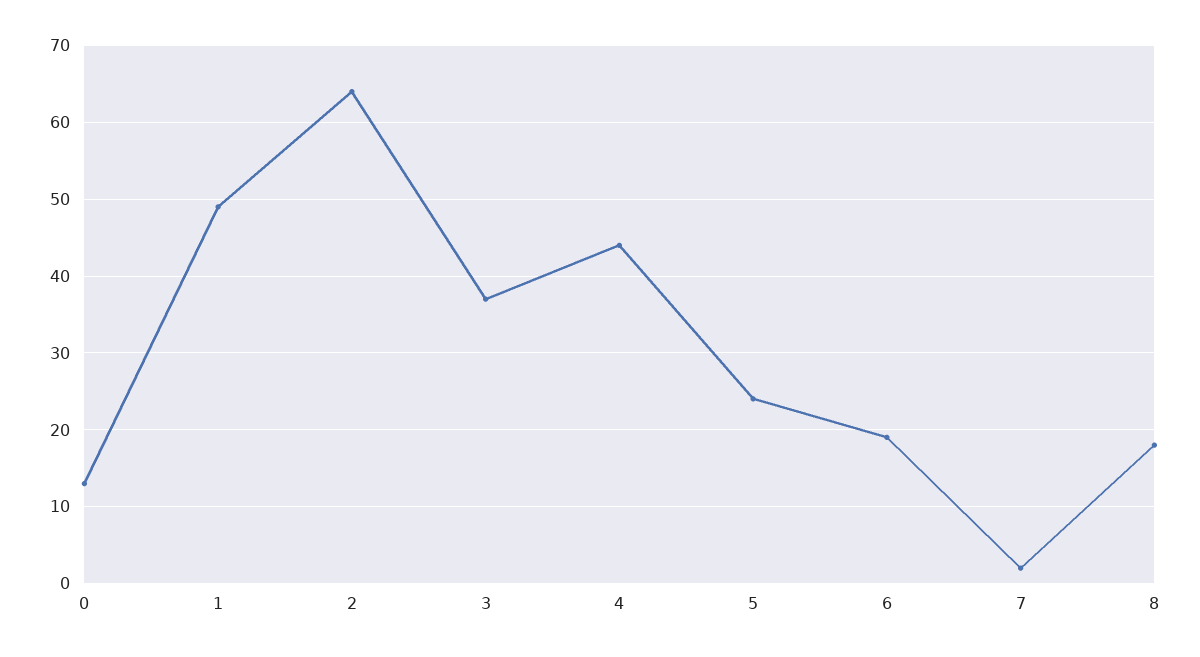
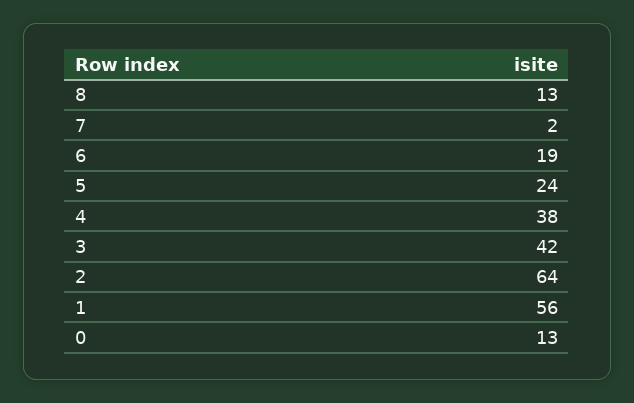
  {
    "0": 13,
-   "1": 49,
+   "1": 56,
    "2": 64,
-   "3": 37,
+   "3": 42,
-   "4": 44,
+   "4": 38,
    "5": 24,
    "6": 19,
    "7": 2,
-   "8": 18
+   "8": 13
  }

